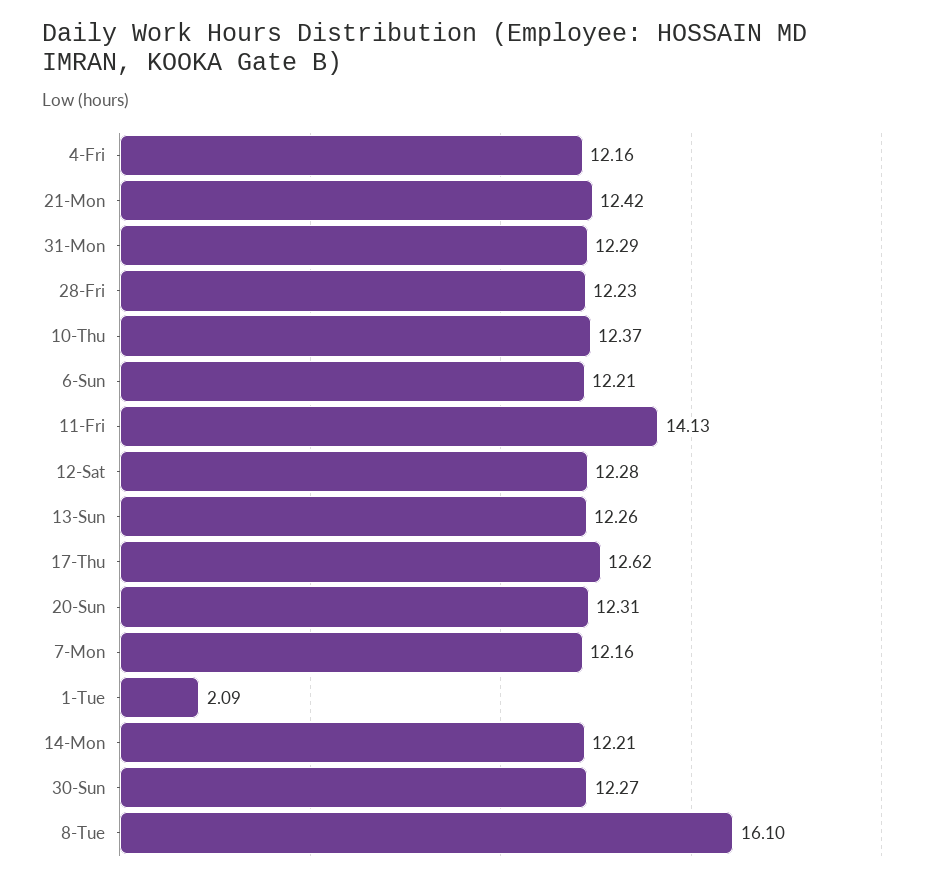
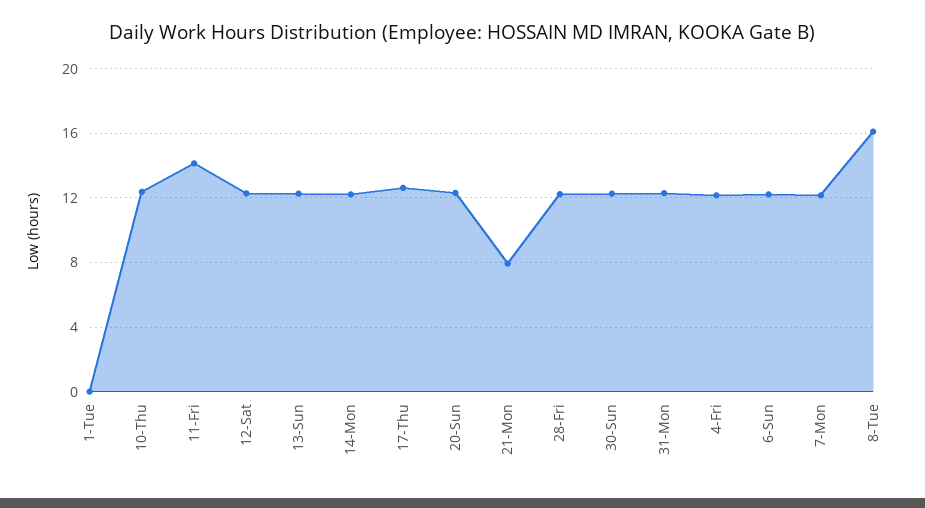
  {
    "4-Fri": 12.16,
-   "21-Mon": 12.42,
+   "21-Mon": 8,
    "31-Mon": 12.29,
    "28-Fri": 12.23,
    "10-Thu": 12.37,
    "6-Sun": 12.21,
    "11-Fri": 14.13,
    "12-Sat": 12.28,
    "13-Sun": 12.26,
    "17-Thu": 12.62,
    "20-Sun": 12.31,
    "7-Mon": 12.16,
-   "1-Tue": 2.09,
+   "1-Tue": 0,
    "14-Mon": 12.21,
    "30-Sun": 12.27,
    "8-Tue": 16.1
  }

